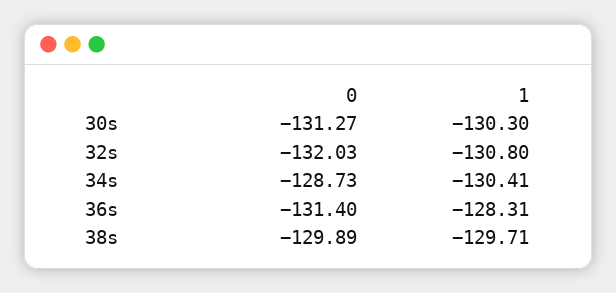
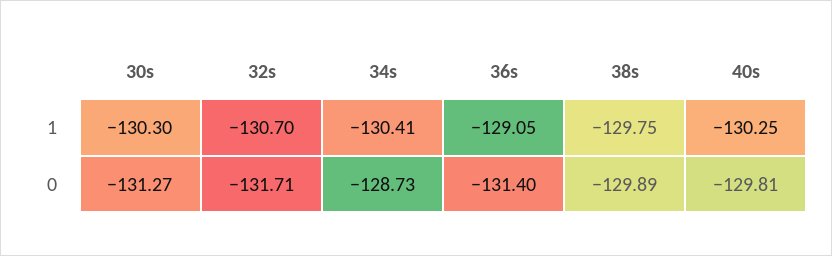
  {
    "0": {
      "30s": -131.27,
-     "32s": -132.03,
+     "32s": -131.71,
      "34s": -128.73,
      "36s": -131.4,
-     "38s": -129.89
+     "38s": -129.89,
+     "40s": -129.81
    },
    "1": {
      "30s": -130.3,
-     "32s": -130.8,
+     "32s": -130.7,
      "34s": -130.41,
-     "36s": -128.31,
+     "36s": -129.05,
-     "38s": -129.71
+     "38s": -129.75,
+     "40s": -130.25
    }
  }

